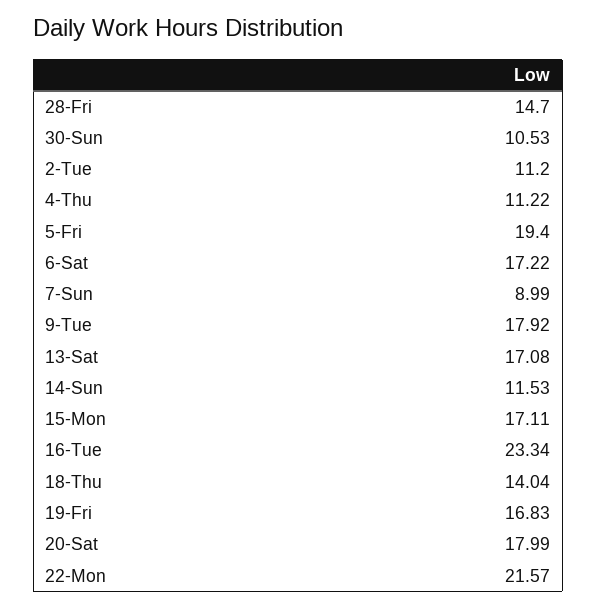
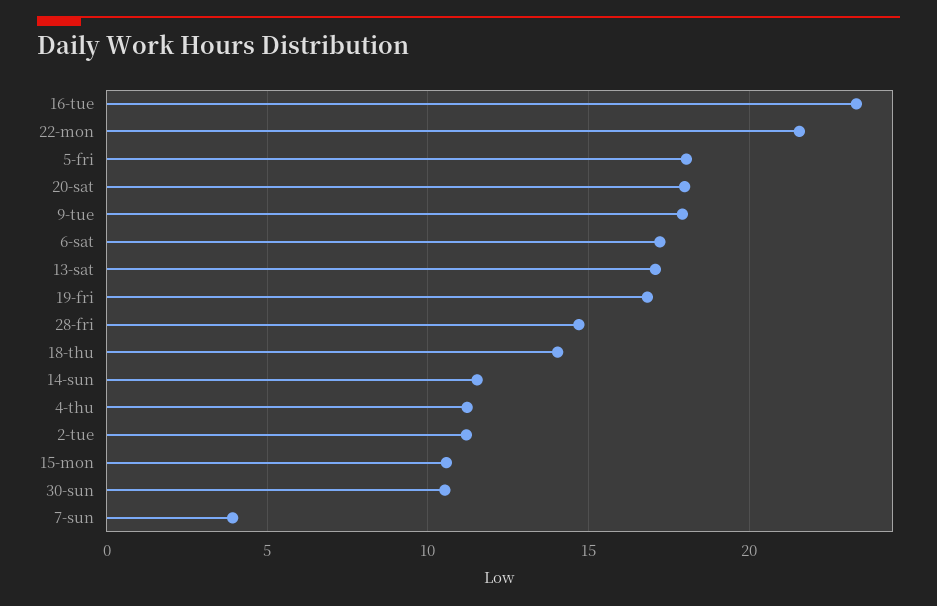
  {
    "28-Fri": 14.7,
    "30-Sun": 10.53,
    "2-Tue": 11.2,
    "4-Thu": 11.22,
-   "5-Fri": 19.4,
+   "5-Fri": 18,
    "6-Sat": 17.22,
-   "7-Sun": 8.99,
+   "7-Sun": 4,
    "9-Tue": 17.92,
    "13-Sat": 17.08,
    "14-Sun": 11.53,
-   "15-Mon": 17.11,
+   "15-Mon": 10.5,
    "16-Tue": 23.34,
    "18-Thu": 14.04,
    "19-Fri": 16.83,
    "20-Sat": 17.99,
    "22-Mon": 21.57
  }

